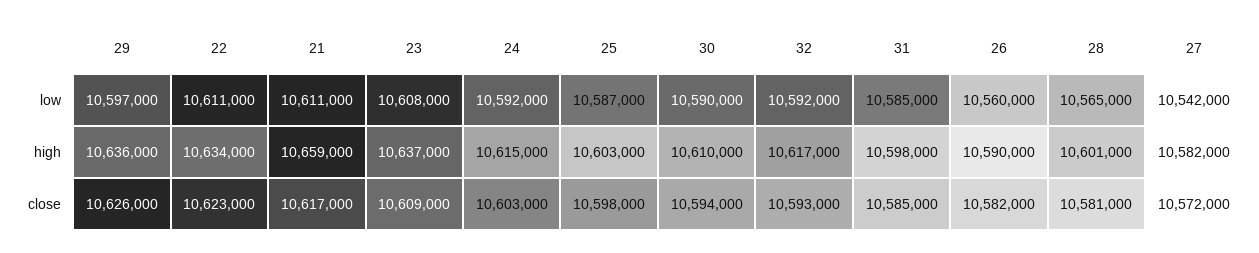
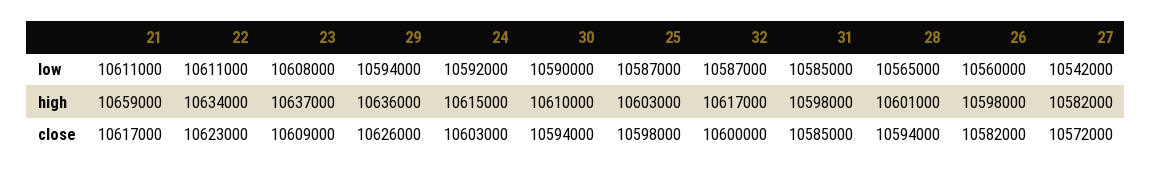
  {
    "29": {
-     "low": 10597000,
+     "low": 10594000,
      "high": 10636000,
      "close": 10626000
    },
    "22": {
      "low": 10611000,
      "high": 10634000,
      "close": 10623000
    },
    "21": {
      "low": 10611000,
      "high": 10659000,
      "close": 10617000
    },
    "23": {
      "low": 10608000,
      "high": 10637000,
      "close": 10609000
    },
    "24": {
      "low": 10592000,
      "high": 10615000,
      "close": 10603000
    },
    "25": {
      "low": 10587000,
      "high": 10603000,
      "close": 10598000
    },
    "30": {
      "low": 10590000,
      "high": 10610000,
      "close": 10594000
    },
    "32": {
-     "low": 10592000,
+     "low": 10587000,
      "high": 10617000,
-     "close": 10593000
+     "close": 10600000
    },
    "31": {
      "low": 10585000,
      "high": 10598000,
      "close": 10585000
    },
    "26": {
      "low": 10560000,
-     "high": 10590000,
+     "high": 10598000,
      "close": 10582000
    },
    "28": {
      "low": 10565000,
      "high": 10601000,
-     "close": 10581000
+     "close": 10594000
    },
    "27": {
      "low": 10542000,
      "high": 10582000,
      "close": 10572000
    }
  }

